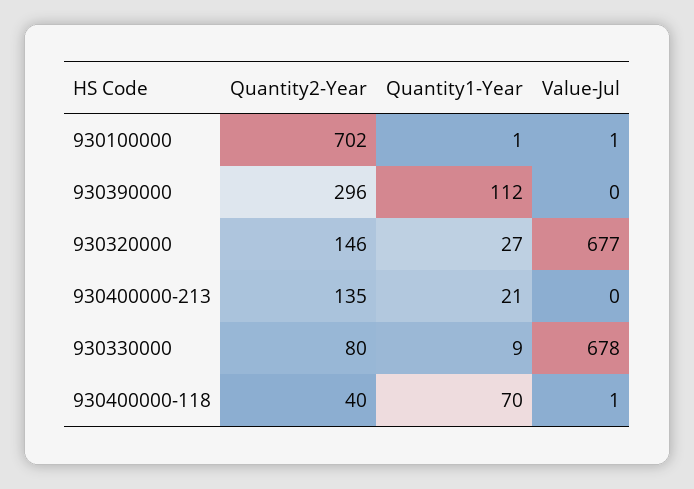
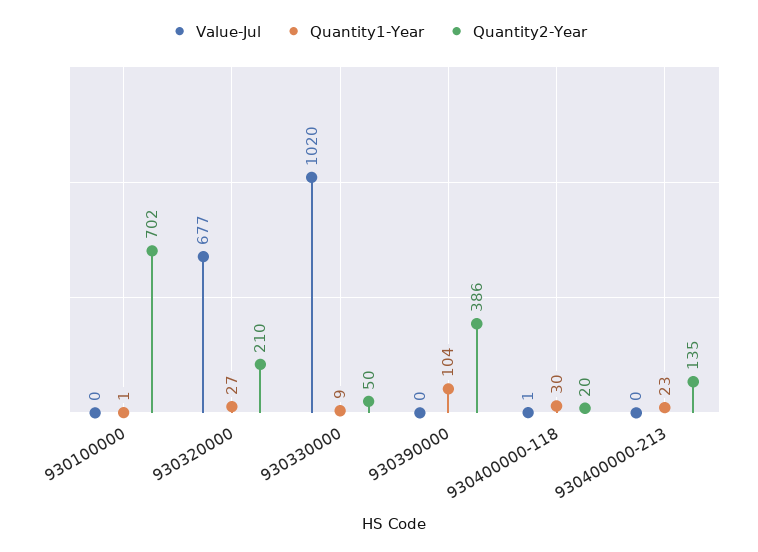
  {
    "Quantity2-Year": {
      "930100000": 702,
-     "930390000": 296,
+     "930390000": 386,
-     "930320000": 146,
+     "930320000": 210,
      "930400000-213": 135,
-     "930330000": 80,
+     "930330000": 50,
-     "930400000-118": 40
+     "930400000-118": 20
    },
    "Quantity1-Year": {
      "930100000": 1,
-     "930390000": 112,
+     "930390000": 104,
      "930320000": 27,
-     "930400000-213": 21,
+     "930400000-213": 23,
      "930330000": 9,
-     "930400000-118": 70
+     "930400000-118": 30
    },
    "Value-Jul": {
-     "930100000": 1,
+     "930100000": 0,
      "930390000": 0,
      "930320000": 677,
      "930400000-213": 0,
-     "930330000": 678,
+     "930330000": 1020,
      "930400000-118": 1
    }
  }

